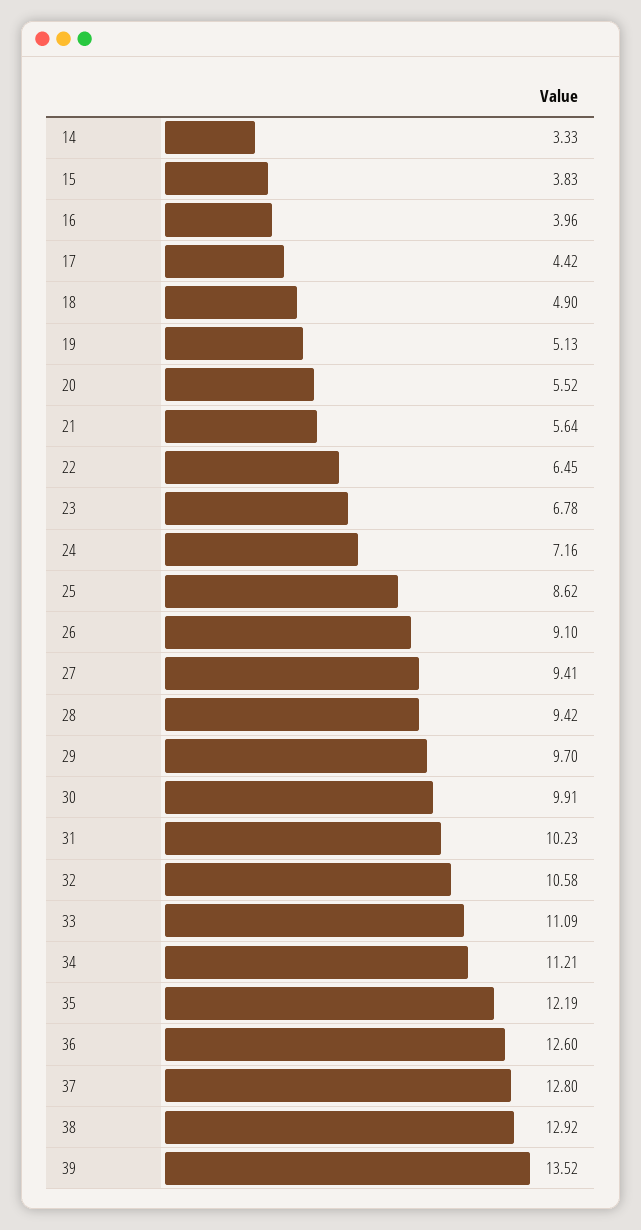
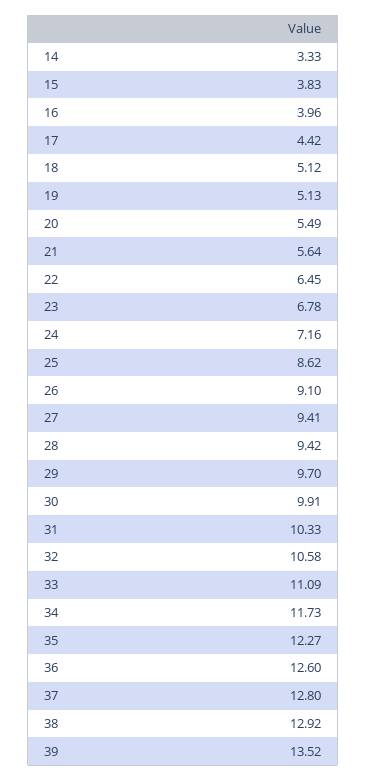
  {
    "14": 3.33,
    "15": 3.83,
    "16": 3.96,
    "17": 4.42,
-   "18": 4.9,
+   "18": 5.12,
    "19": 5.13,
-   "20": 5.52,
+   "20": 5.49,
    "21": 5.64,
    "22": 6.45,
    "23": 6.78,
    "24": 7.16,
    "25": 8.62,
    "26": 9.1,
    "27": 9.41,
    "28": 9.42,
    "29": 9.7,
    "30": 9.91,
-   "31": 10.23,
+   "31": 10.33,
    "32": 10.58,
    "33": 11.09,
-   "34": 11.21,
+   "34": 11.73,
-   "35": 12.19,
+   "35": 12.27,
    "36": 12.6,
    "37": 12.8,
    "38": 12.92,
    "39": 13.52
  }

